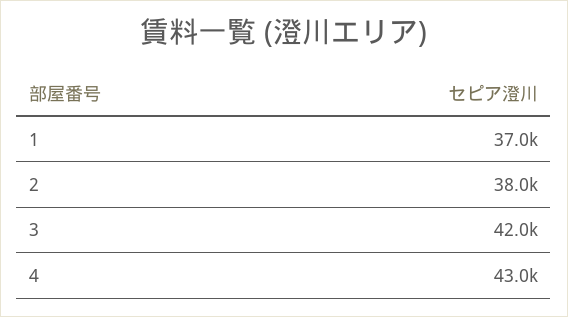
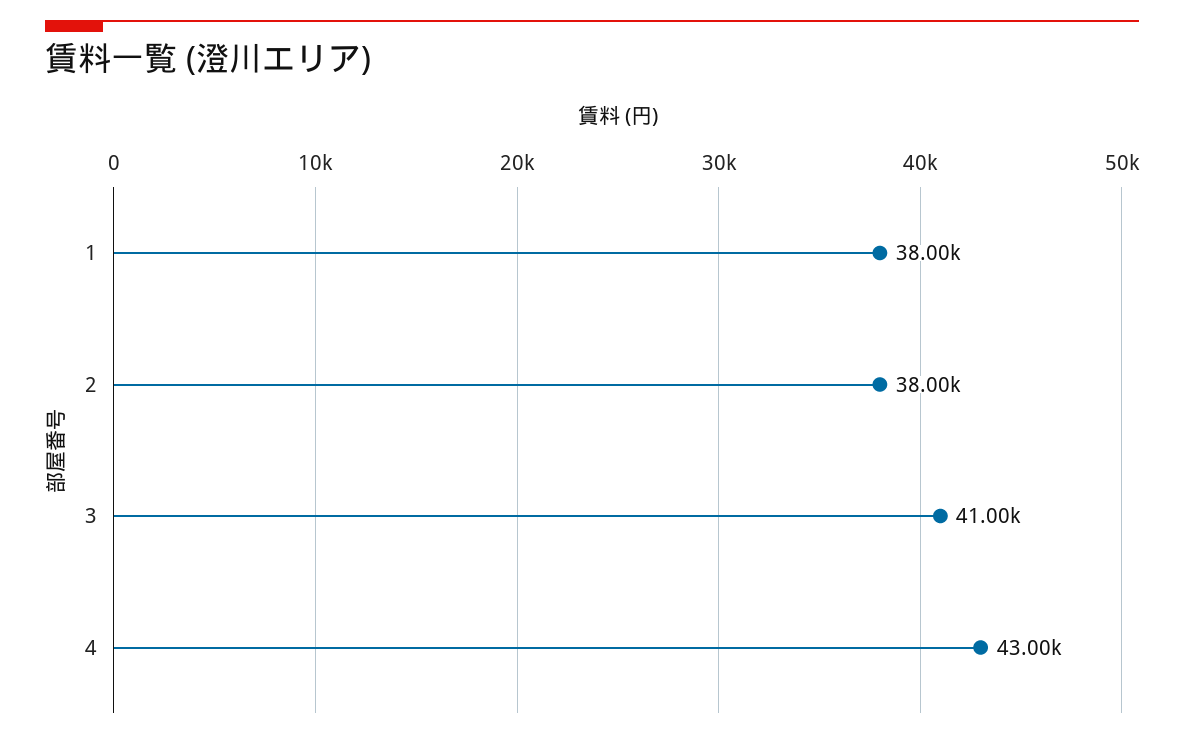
  {
-   "1": 37000,
+   "1": 38000,
    "2": 38000,
-   "3": 42000,
+   "3": 41000,
    "4": 43000
  }

